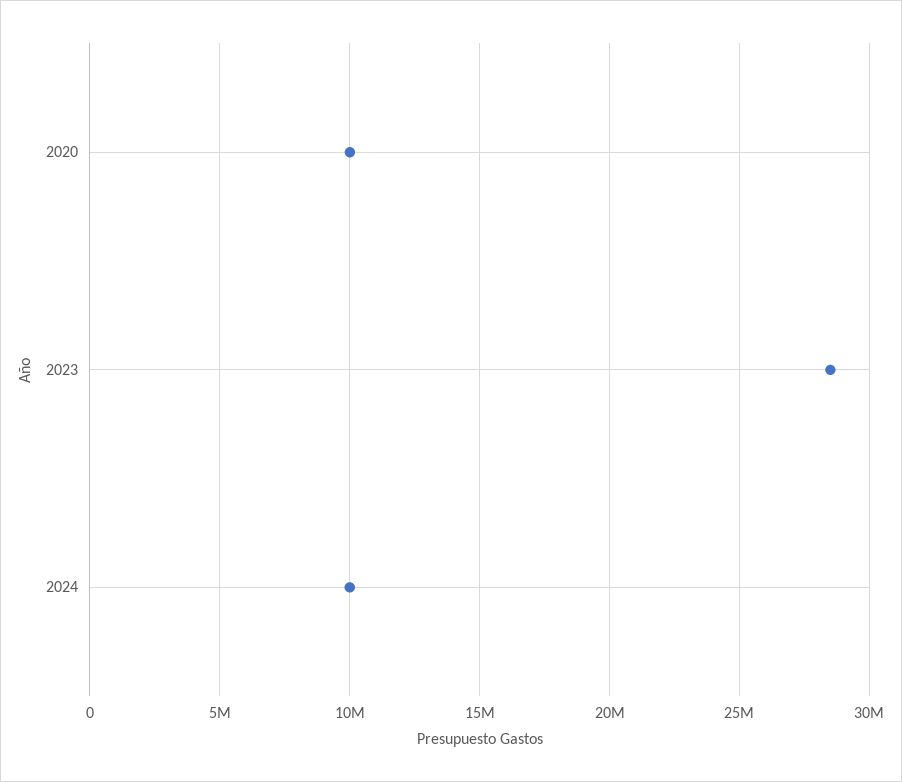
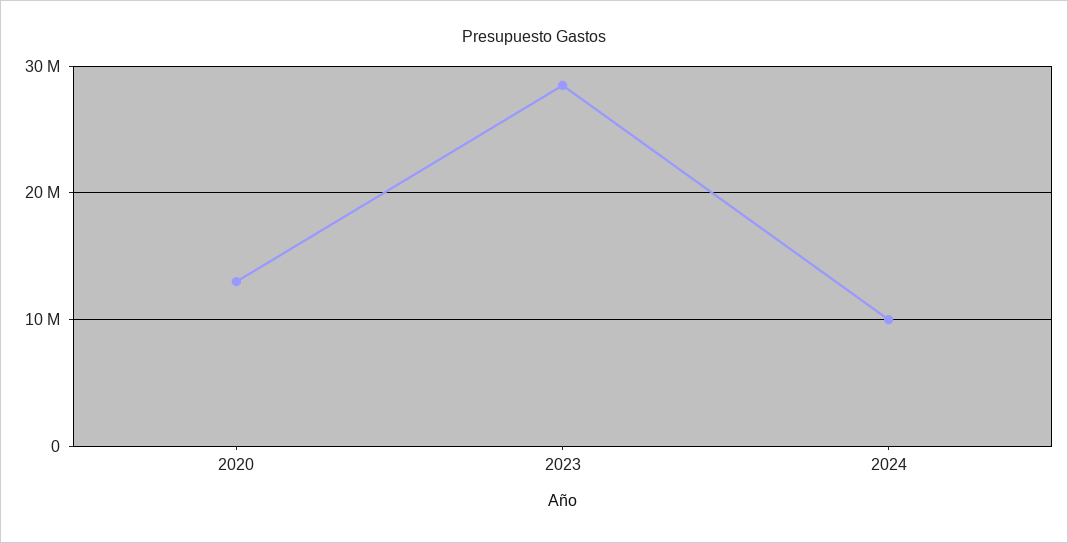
  {
-   "2020": 10000000,
+   "2020": 13000000,
    "2023": 28500000,
    "2024": 10000000
  }

